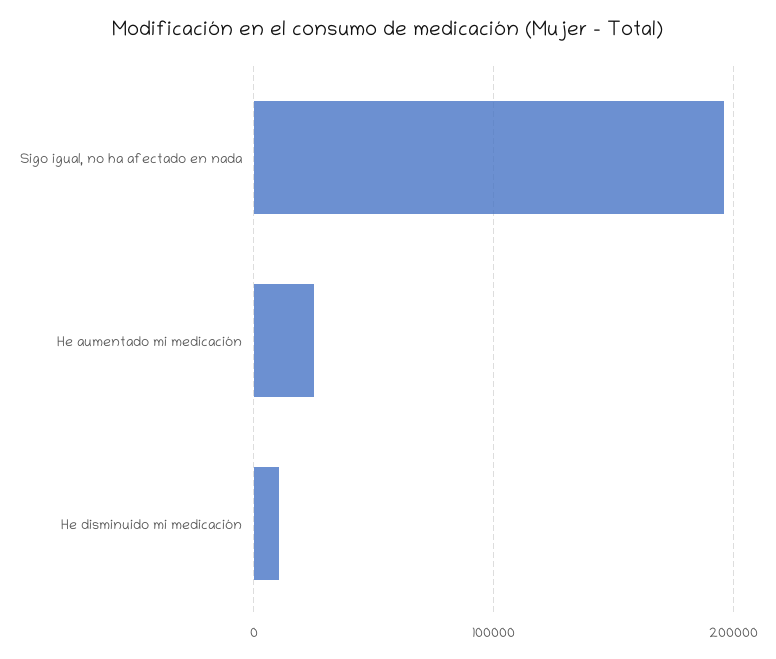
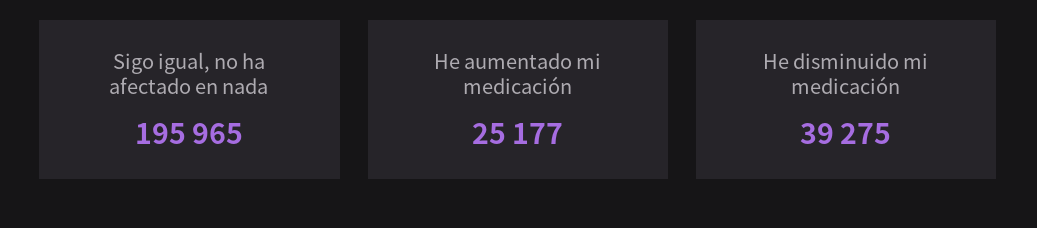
  {
    "Sigo igual, no ha afectado en nada": 195965,
    "He aumentado mi medicación": 25177,
-   "He disminuido mi medicación": 10000
+   "He disminuido mi medicación": 39275
  }

